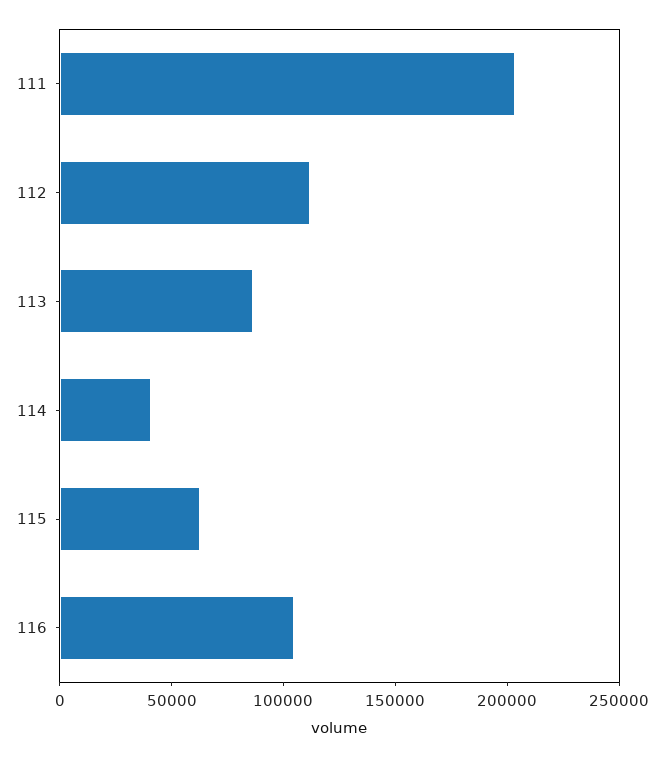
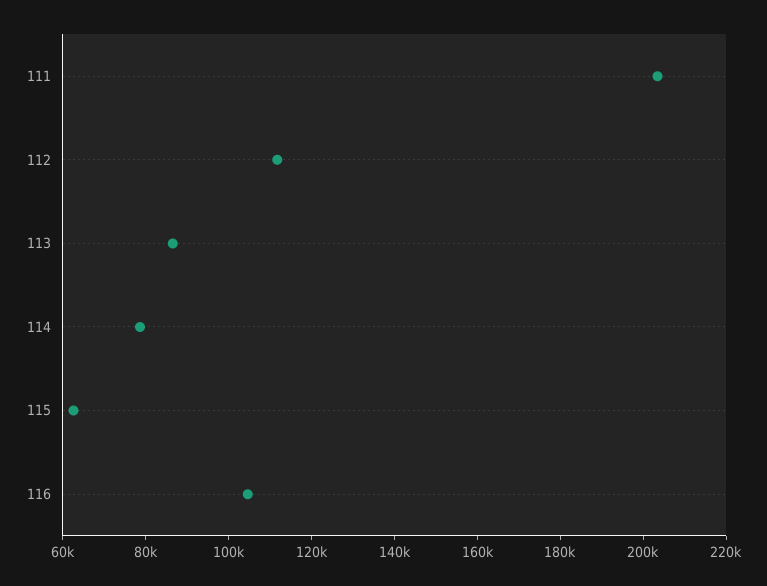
  {
    "111": 205000,
    "112": 110000,
    "113": 85000,
-   "114": 40000,
+   "114": 80000,
    "115": 65000,
    "116": 105000
  }

